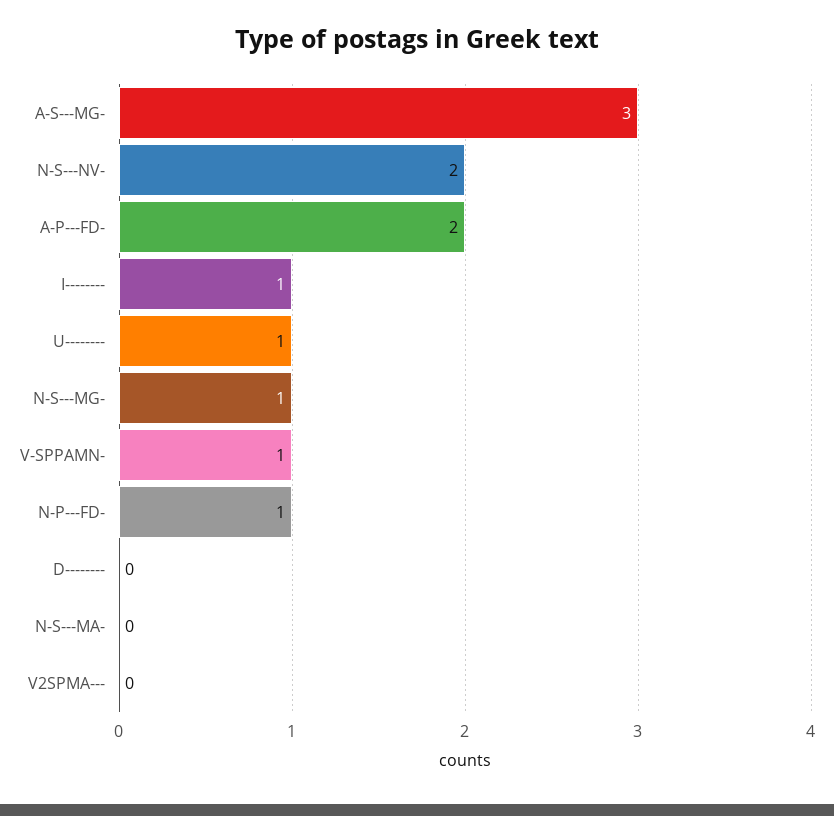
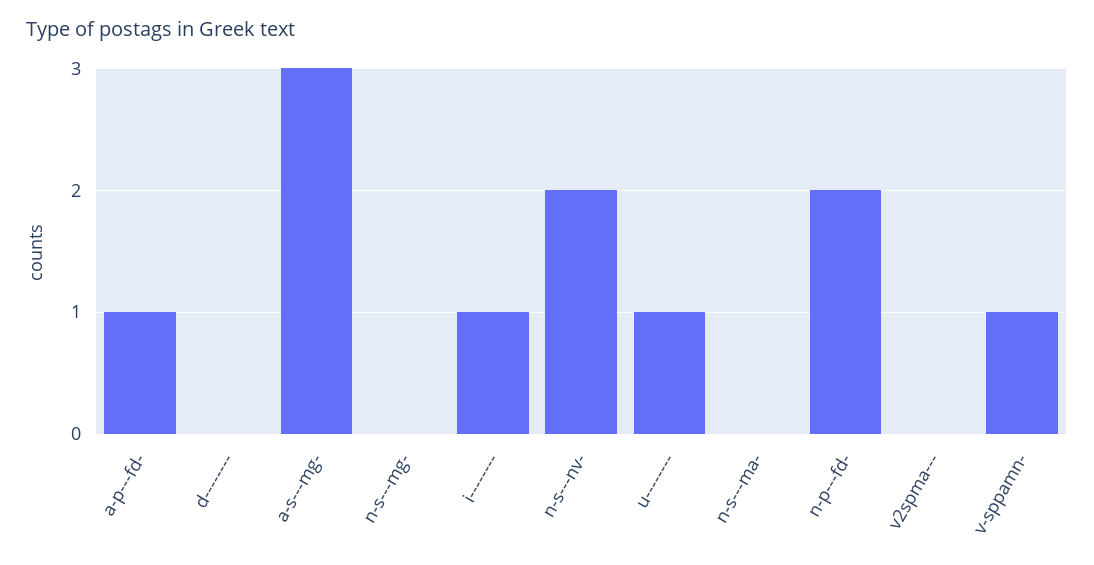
  {
    "A-S---MG-": 3,
    "N-S---NV-": 2,
-   "A-P---FD-": 2,
+   "A-P---FD-": 1,
    "I--------": 1,
    "U--------": 1,
-   "N-S---MG-": 1,
+   "N-S---MG-": 0,
    "V-SPPAMN-": 1,
-   "N-P---FD-": 1,
+   "N-P---FD-": 2,
    "D--------": 0,
    "N-S---MA-": 0,
    "V2SPMA---": 0
  }

